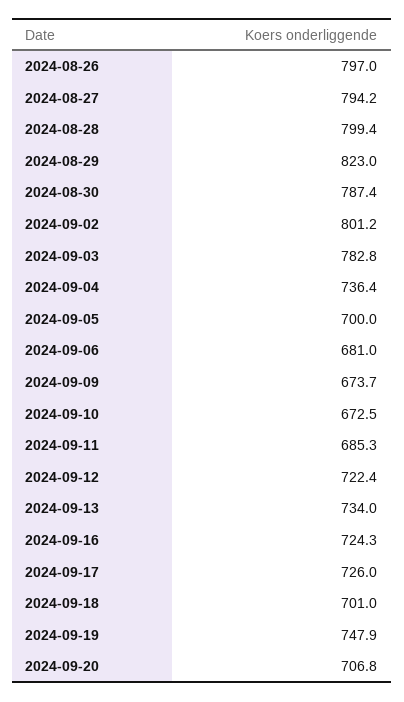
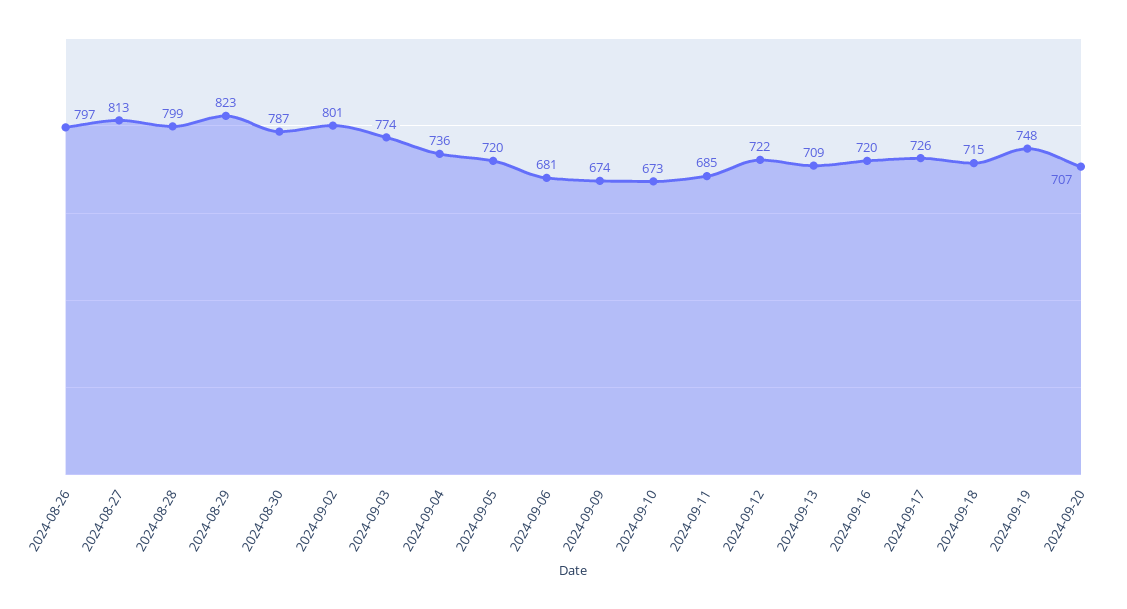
  {
    "2024-08-26": 797,
-   "2024-08-27": 794.2,
+   "2024-08-27": 813,
    "2024-08-28": 799.4,
    "2024-08-29": 823,
    "2024-08-30": 787.4,
    "2024-09-02": 801.2,
-   "2024-09-03": 782.8,
+   "2024-09-03": 774,
    "2024-09-04": 736.4,
-   "2024-09-05": 700,
+   "2024-09-05": 720,
    "2024-09-06": 681,
    "2024-09-09": 673.7,
    "2024-09-10": 672.5,
    "2024-09-11": 685.3,
    "2024-09-12": 722.4,
-   "2024-09-13": 734,
+   "2024-09-13": 709,
-   "2024-09-16": 724.3,
+   "2024-09-16": 720,
    "2024-09-17": 726,
-   "2024-09-18": 701,
+   "2024-09-18": 715,
    "2024-09-19": 747.9,
    "2024-09-20": 706.8
  }

